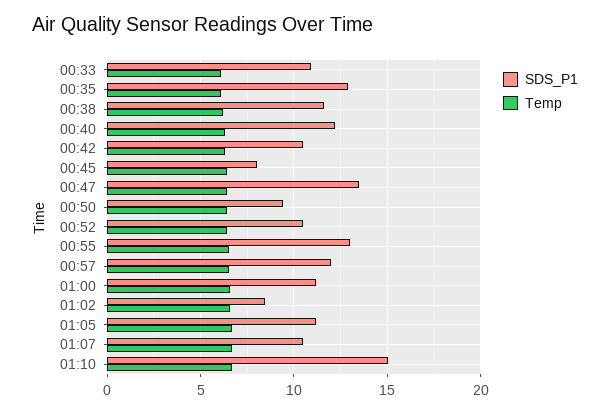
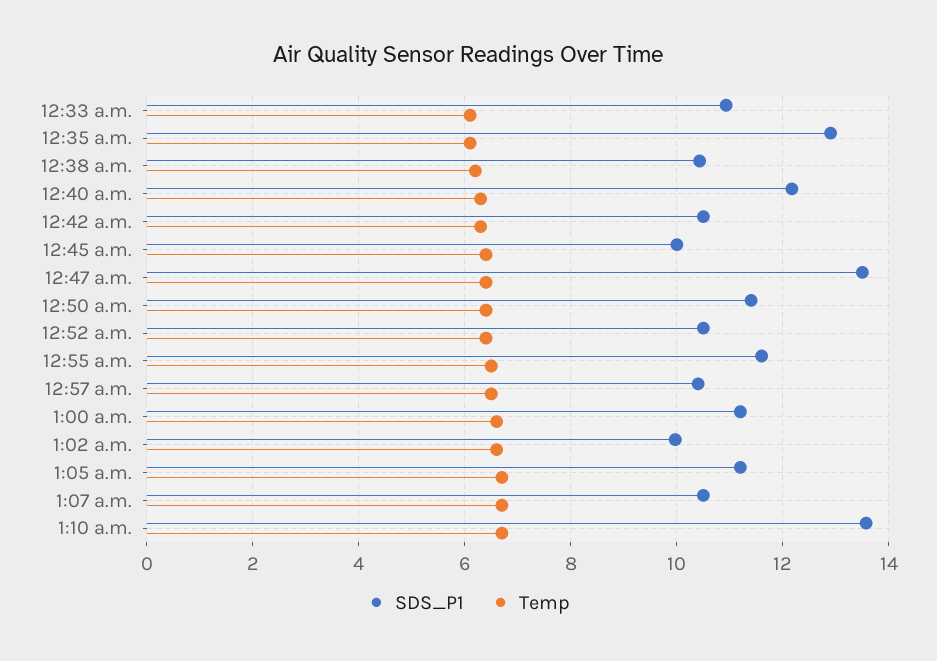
  {
    "SDS_P1": {
      "00:33": 11,
      "00:35": 13,
-     "00:38": 11.5,
+     "00:38": 10.4,
      "00:40": 12.2,
      "00:42": 10.6,
-     "00:45": 8,
+     "00:45": 10,
      "00:47": 13.6,
-     "00:50": 9.5,
+     "00:50": 11.4,
      "00:52": 10.6,
-     "00:55": 13,
+     "00:55": 11.6,
-     "00:57": 12,
+     "00:57": 10.4,
      "01:00": 11.2,
-     "01:02": 8.5,
+     "01:02": 10,
      "01:05": 11.2,
      "01:07": 10.6,
-     "01:10": 15
+     "01:10": 13.6
    },
    "Temp": {
      "00:33": 6.2,
      "00:35": 6.2,
      "00:38": 6.2,
      "00:40": 6.4,
      "00:42": 6.4,
      "00:45": 6.4,
      "00:47": 6.4,
      "00:50": 6.4,
      "00:52": 6.4,
      "00:55": 6.6,
      "00:57": 6.6,
      "01:00": 6.6,
      "01:02": 6.6,
      "01:05": 6.8,
      "01:07": 6.8,
      "01:10": 6.8
    }
  }

